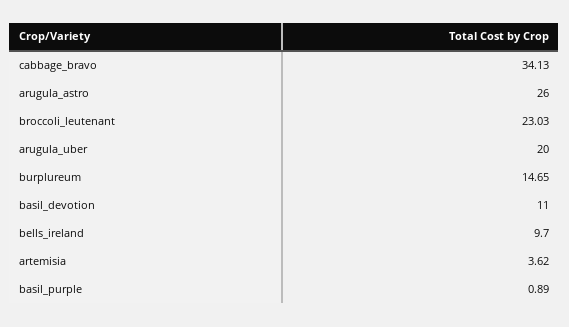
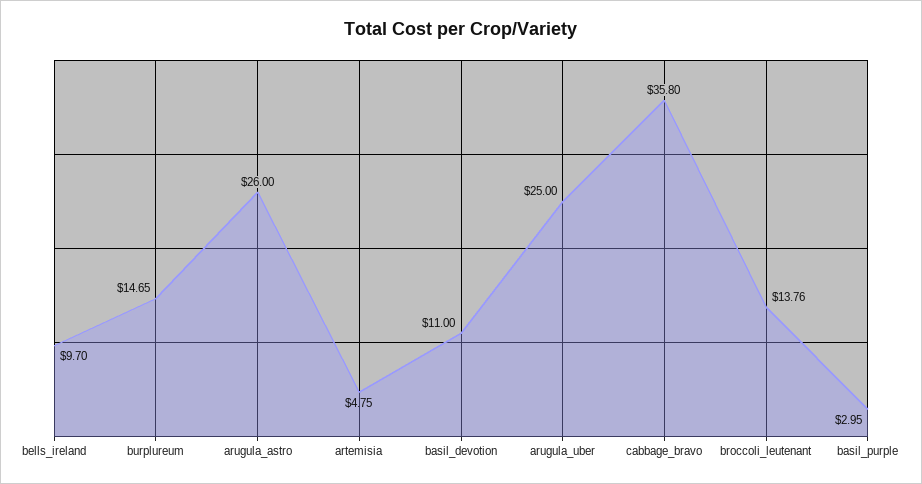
  {
-   "cabbage_bravo": 34.13,
+   "cabbage_bravo": 35.8,
    "arugula_astro": 26,
-   "broccoli_leutenant": 23.03,
+   "broccoli_leutenant": 13.76,
-   "arugula_uber": 20,
+   "arugula_uber": 25,
    "burplureum": 14.65,
    "basil_devotion": 11,
    "bells_ireland": 9.7,
-   "artemisia": 3.62,
+   "artemisia": 4.75,
-   "basil_purple": 0.89
+   "basil_purple": 2.95
  }

